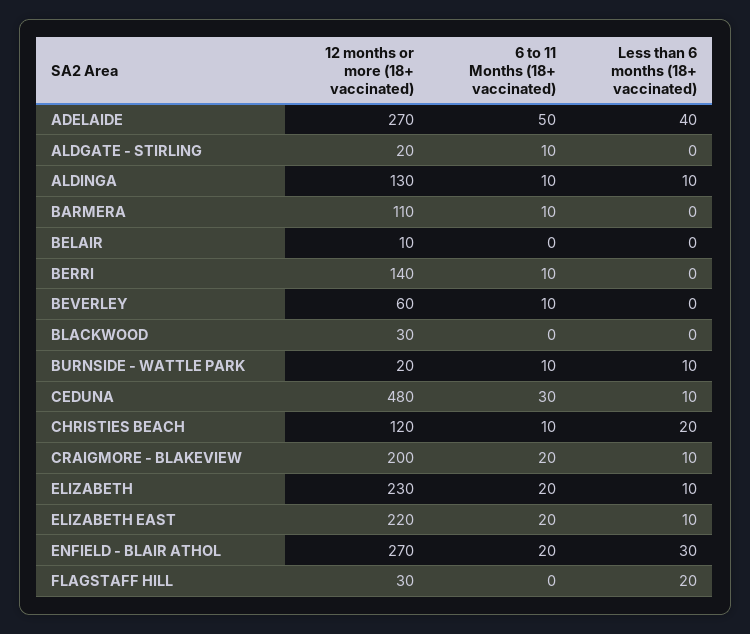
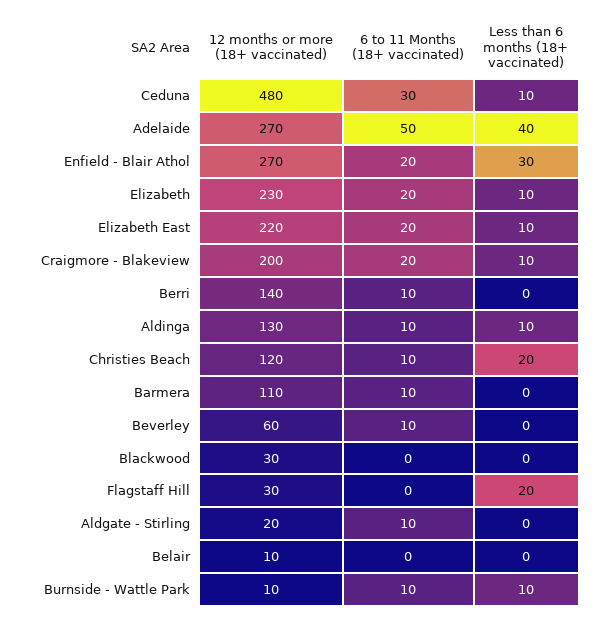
  {
    "12 months or more (18+ vaccinated)": {
      "ADELAIDE": 270,
      "ALDGATE - STIRLING": 20,
      "ALDINGA": 130,
      "BARMERA": 110,
      "BELAIR": 10,
      "BERRI": 140,
      "BEVERLEY": 60,
      "BLACKWOOD": 30,
-     "BURNSIDE - WATTLE PARK": 20,
+     "BURNSIDE - WATTLE PARK": 10,
      "CEDUNA": 480,
      "CHRISTIES BEACH": 120,
      "CRAIGMORE - BLAKEVIEW": 200,
      "ELIZABETH": 230,
      "ELIZABETH EAST": 220,
      "ENFIELD - BLAIR ATHOL": 270,
      "FLAGSTAFF HILL": 30
    },
    "6 to 11 Months (18+ vaccinated)": {
      "ADELAIDE": 50,
      "ALDGATE - STIRLING": 10,
      "ALDINGA": 10,
      "BARMERA": 10,
      "BELAIR": 0,
      "BERRI": 10,
      "BEVERLEY": 10,
      "BLACKWOOD": 0,
      "BURNSIDE - WATTLE PARK": 10,
      "CEDUNA": 30,
      "CHRISTIES BEACH": 10,
      "CRAIGMORE - BLAKEVIEW": 20,
      "ELIZABETH": 20,
      "ELIZABETH EAST": 20,
      "ENFIELD - BLAIR ATHOL": 20,
      "FLAGSTAFF HILL": 0
    },
    "Less than 6 months (18+ vaccinated)": {
      "ADELAIDE": 40,
      "ALDGATE - STIRLING": 0,
      "ALDINGA": 10,
      "BARMERA": 0,
      "BELAIR": 0,
      "BERRI": 0,
      "BEVERLEY": 0,
      "BLACKWOOD": 0,
      "BURNSIDE - WATTLE PARK": 10,
      "CEDUNA": 10,
      "CHRISTIES BEACH": 20,
      "CRAIGMORE - BLAKEVIEW": 10,
      "ELIZABETH": 10,
      "ELIZABETH EAST": 10,
      "ENFIELD - BLAIR ATHOL": 30,
      "FLAGSTAFF HILL": 20
    }
  }

